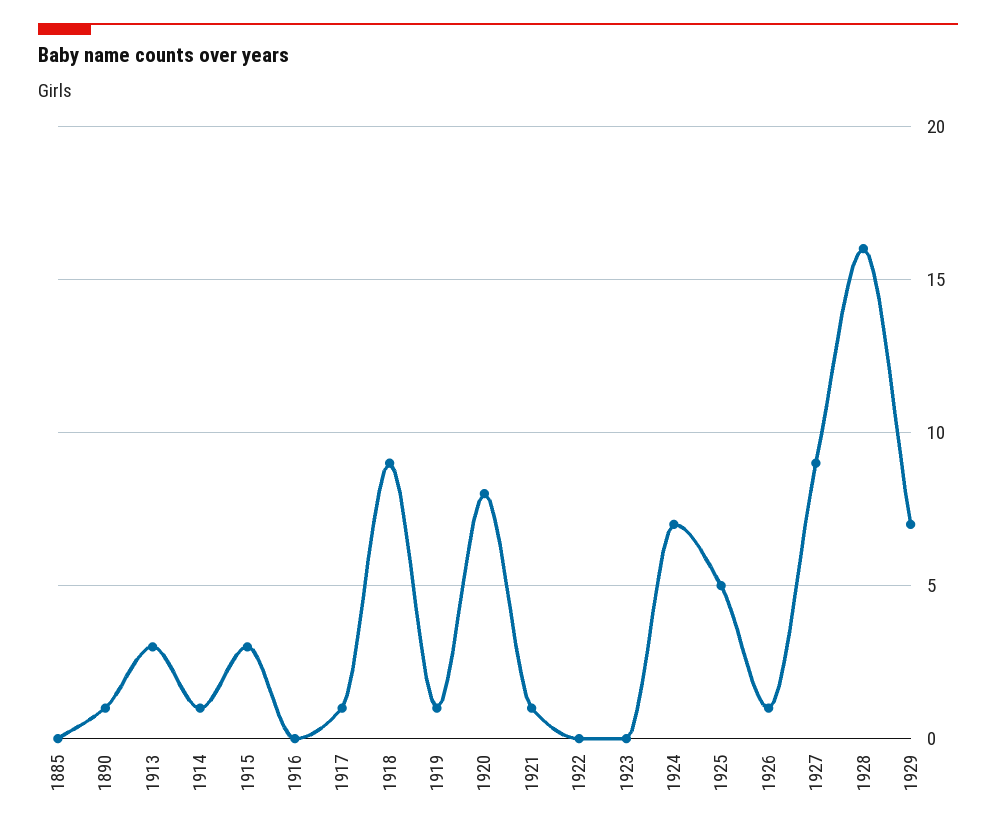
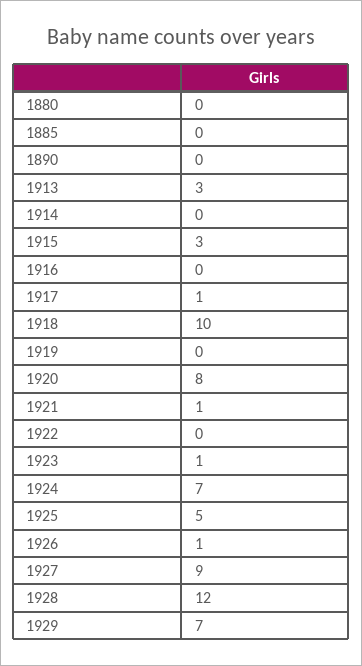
  {
    "1885": 0,
-   "1890": 1,
+   "1890": 0,
    "1913": 3,
-   "1914": 1,
+   "1914": 0,
    "1915": 3,
    "1916": 0,
    "1917": 1,
-   "1918": 9,
+   "1918": 10,
-   "1919": 1,
+   "1919": 0,
    "1920": 8,
    "1921": 1,
    "1922": 0,
-   "1923": 0,
+   "1923": 1,
    "1924": 7,
    "1925": 5,
    "1926": 1,
    "1927": 9,
-   "1928": 16,
+   "1928": 12,
-   "1929": 7
+   "1929": 7,
+   "1880": 0
  }

